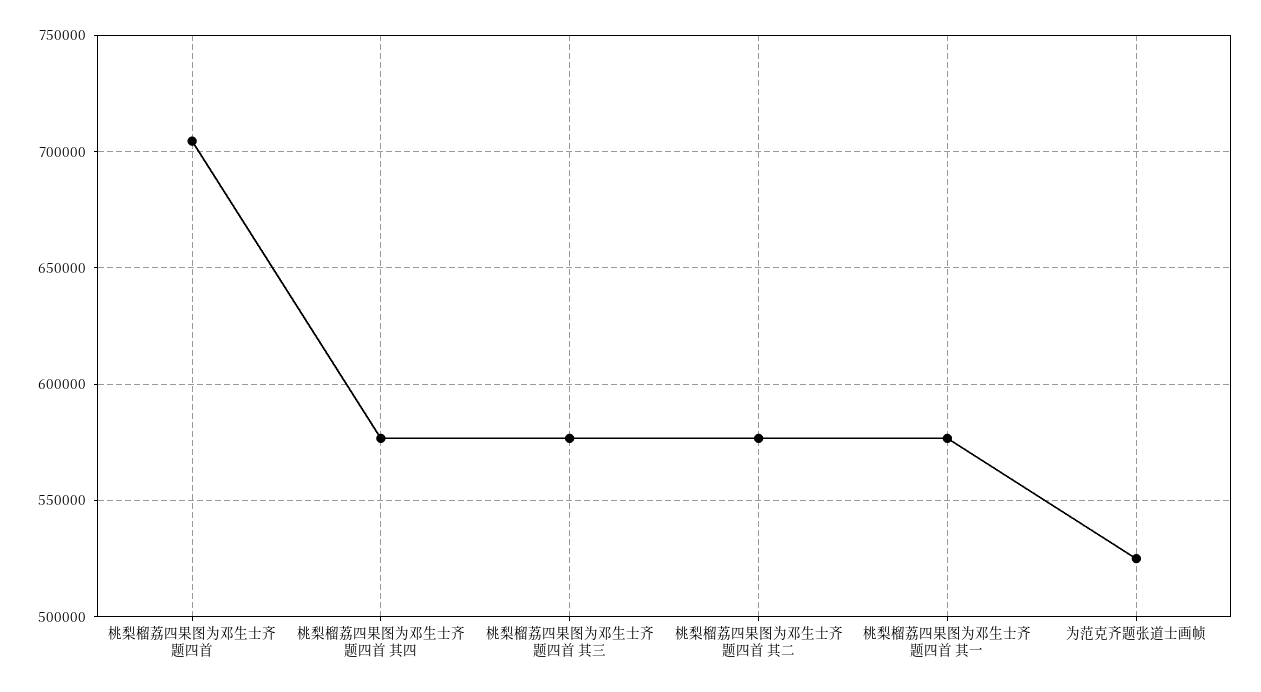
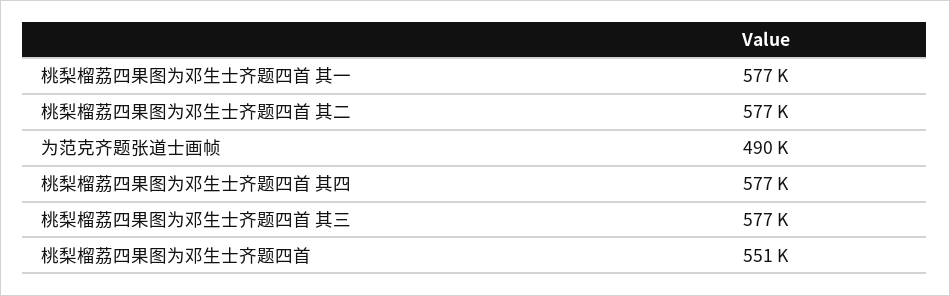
  {
-   "桃梨榴荔四果图为邓生士齐题四首": 705000,
+   "桃梨榴荔四果图为邓生士齐题四首": 551000,
    "桃梨榴荔四果图为邓生士齐题四首 其四": 577000,
    "桃梨榴荔四果图为邓生士齐题四首 其三": 577000,
    "桃梨榴荔四果图为邓生士齐题四首 其二": 577000,
    "桃梨榴荔四果图为邓生士齐题四首 其一": 577000,
-   "为范克齐题张道士画帧": 525000
+   "为范克齐题张道士画帧": 490000
  }

